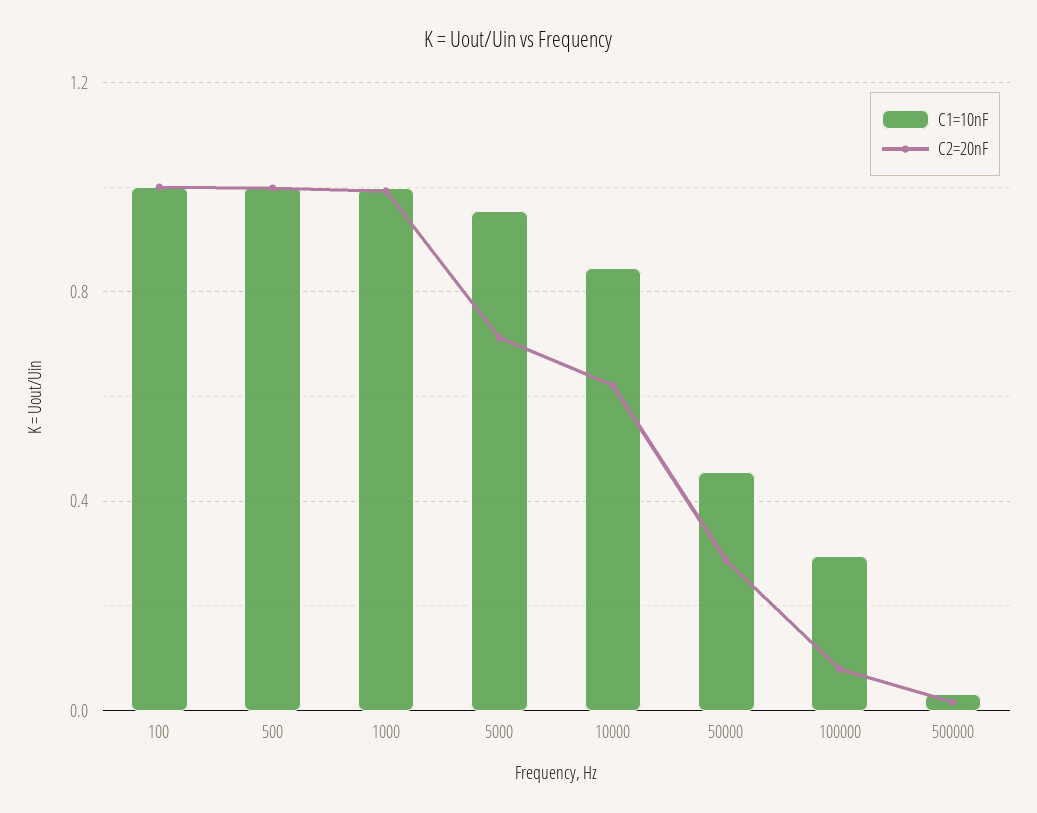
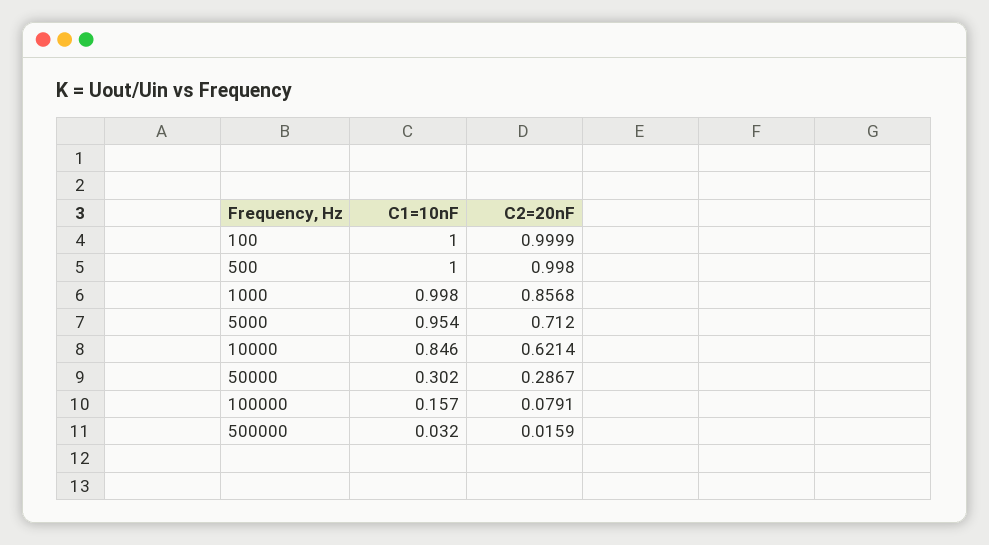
  {
    "C1=10nF": {
      "100": 1,
      "500": 1,
      "1000": 0.998,
      "5000": 0.954,
      "10000": 0.846,
-     "50000": 0.45,
+     "50000": 0.302,
-     "100000": 0.3,
+     "100000": 0.157,
      "500000": 0.032
    },
    "C2=20nF": {
      "100": 0.9999,
      "500": 0.998,
-     "1000": 1,
+     "1000": 0.8568,
      "5000": 0.712,
      "10000": 0.6214,
      "50000": 0.2867,
      "100000": 0.0791,
      "500000": 0.0159
    }
  }

